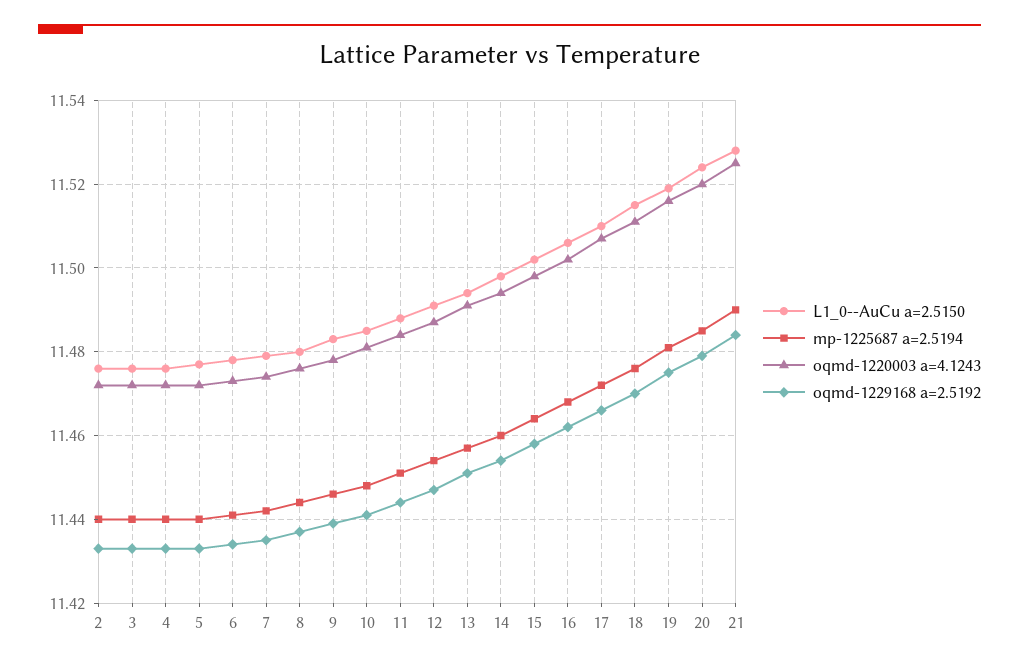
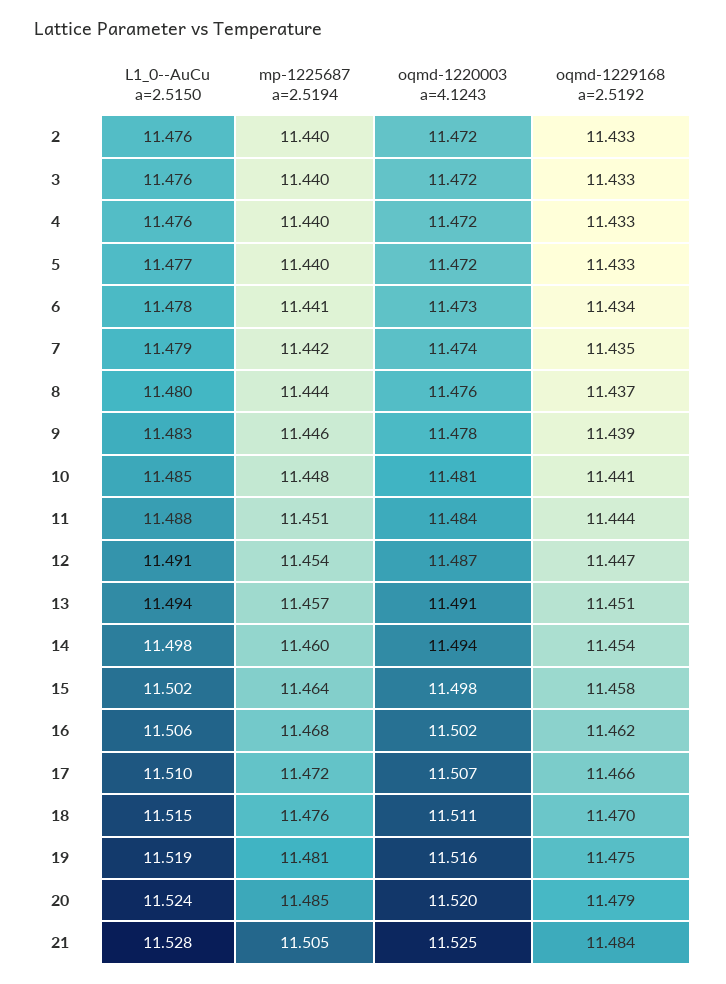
  {
    "L1_0--AuCu a=2.5150": {
      "2": 11.476,
      "3": 11.476,
      "4": 11.476,
      "5": 11.477,
      "6": 11.478,
      "7": 11.479,
      "8": 11.48,
      "9": 11.483,
      "10": 11.485,
      "11": 11.488,
      "12": 11.491,
      "13": 11.494,
      "14": 11.498,
      "15": 11.502,
      "16": 11.506,
      "17": 11.51,
      "18": 11.515,
      "19": 11.519,
      "20": 11.524,
      "21": 11.528
    },
    "mp-1225687 a=2.5194": {
      "2": 11.44,
      "3": 11.44,
      "4": 11.44,
      "5": 11.44,
      "6": 11.441,
      "7": 11.442,
      "8": 11.444,
      "9": 11.446,
      "10": 11.448,
      "11": 11.451,
      "12": 11.454,
      "13": 11.457,
      "14": 11.46,
      "15": 11.464,
      "16": 11.468,
      "17": 11.472,
      "18": 11.476,
      "19": 11.481,
      "20": 11.485,
-     "21": 11.49
+     "21": 11.505
    },
    "oqmd-1220003 a=4.1243": {
      "2": 11.472,
      "3": 11.472,
      "4": 11.472,
      "5": 11.472,
      "6": 11.473,
      "7": 11.474,
      "8": 11.476,
      "9": 11.478,
      "10": 11.481,
      "11": 11.484,
      "12": 11.487,
      "13": 11.491,
      "14": 11.494,
      "15": 11.498,
      "16": 11.502,
      "17": 11.507,
      "18": 11.511,
      "19": 11.516,
      "20": 11.52,
      "21": 11.525
    },
    "oqmd-1229168 a=2.5192": {
      "2": 11.433,
      "3": 11.433,
      "4": 11.433,
      "5": 11.433,
      "6": 11.434,
      "7": 11.435,
      "8": 11.437,
      "9": 11.439,
      "10": 11.441,
      "11": 11.444,
      "12": 11.447,
      "13": 11.451,
      "14": 11.454,
      "15": 11.458,
      "16": 11.462,
      "17": 11.466,
      "18": 11.47,
      "19": 11.475,
      "20": 11.479,
      "21": 11.484
    }
  }

